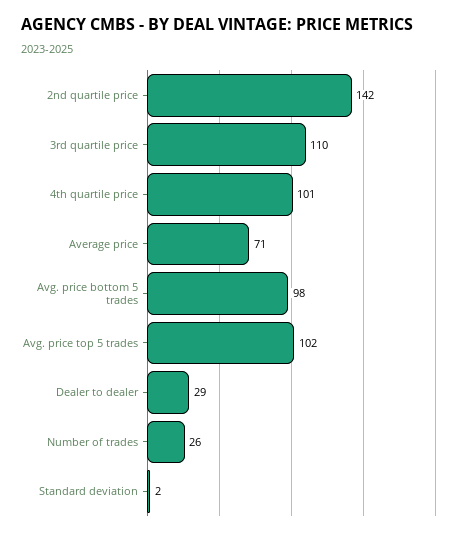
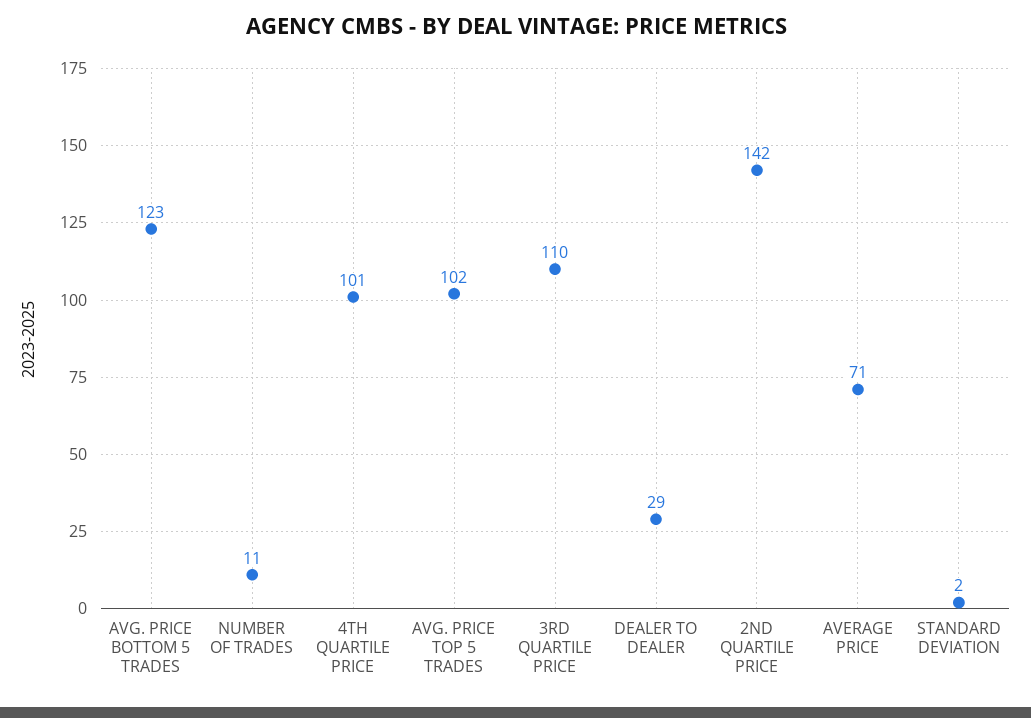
  {
    "2nd quartile price": 142,
    "3rd quartile price": 110,
    "4th quartile price": 101,
    "Average price": 71,
-   "Avg. price bottom 5 trades": 98,
+   "Avg. price bottom 5 trades": 123,
    "Avg. price top 5 trades": 102,
    "Dealer to dealer": 29,
-   "Number of trades": 26,
+   "Number of trades": 11,
    "Standard deviation": 2
  }

